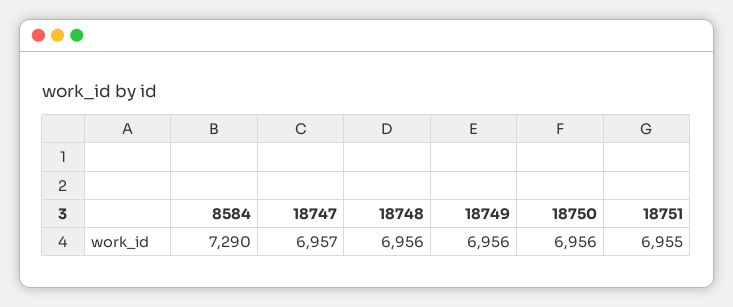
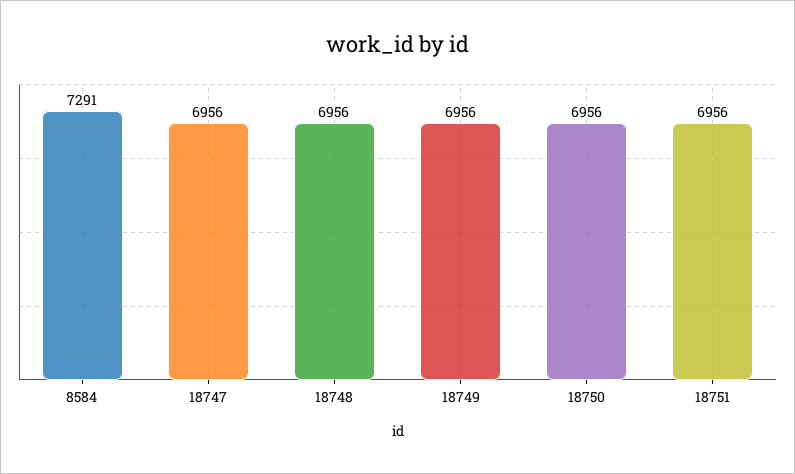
  {
-   "8584": 7290,
+   "8584": 7291,
-   "18747": 6957,
+   "18747": 6956,
    "18748": 6956,
    "18749": 6956,
    "18750": 6956,
-   "18751": 6955
+   "18751": 6956
  }

